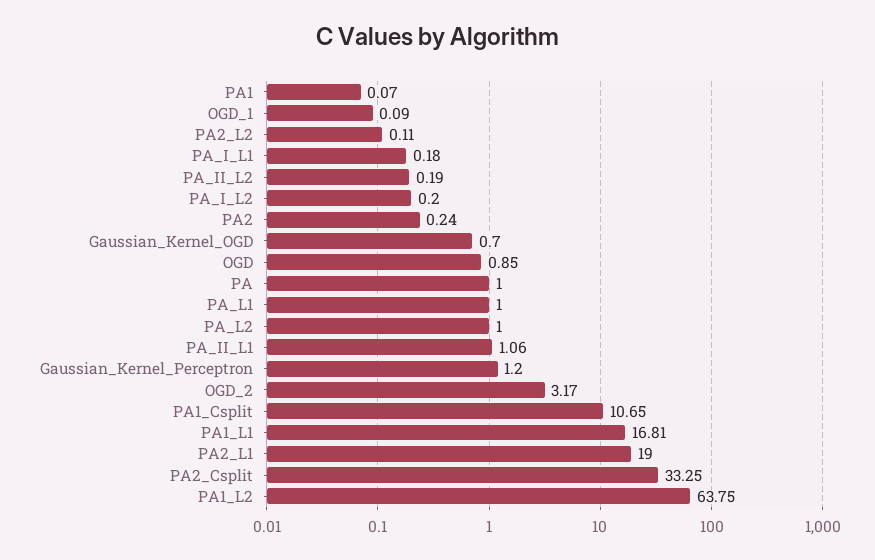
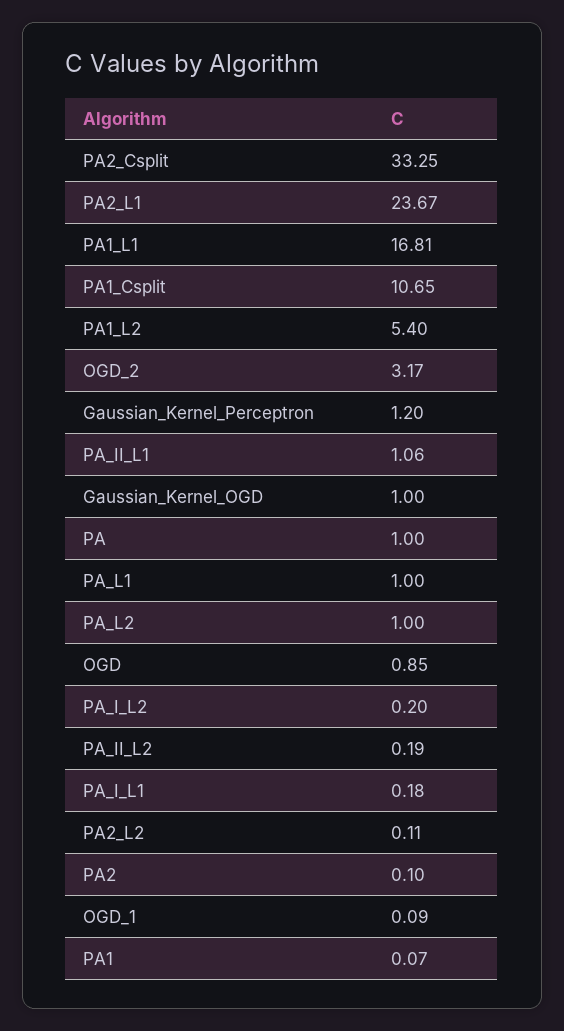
  {
    "PA1": 0.07,
    "OGD_1": 0.09,
    "PA2_L2": 0.11,
    "PA_I_L1": 0.18,
    "PA_II_L2": 0.19,
    "PA_I_L2": 0.2,
-   "PA2": 0.24,
+   "PA2": 0.1,
-   "Gaussian_Kernel_OGD": 0.7,
+   "Gaussian_Kernel_OGD": 1,
    "OGD": 0.85,
    "PA": 1,
    "PA_L1": 1,
    "PA_L2": 1,
    "PA_II_L1": 1.06,
    "Gaussian_Kernel_Perceptron": 1.2,
    "OGD_2": 3.17,
    "PA1_Csplit": 10.65,
    "PA1_L1": 16.81,
-   "PA2_L1": 19,
+   "PA2_L1": 23.67,
    "PA2_Csplit": 33.25,
-   "PA1_L2": 63.75
+   "PA1_L2": 5.4
  }

